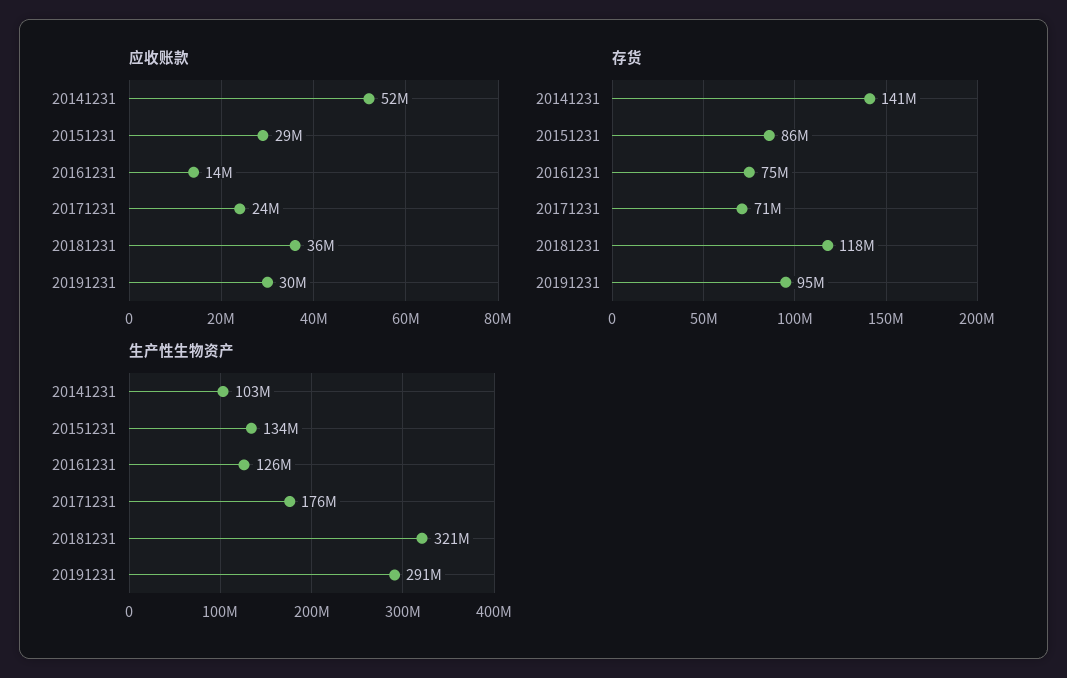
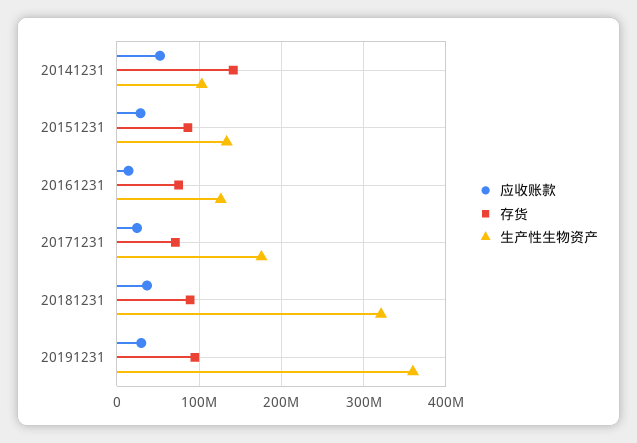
  {
    "应收账款": {
      "20141231": 52000000,
      "20151231": 29000000,
      "20161231": 14000000,
      "20171231": 24000000,
      "20181231": 36000000,
      "20191231": 30000000
    },
    "存货": {
      "20141231": 141000000,
      "20151231": 86000000,
      "20161231": 75000000,
      "20171231": 71000000,
-     "20181231": 118000000,
+     "20181231": 90000000,
      "20191231": 95000000
    },
    "生产性生物资产": {
      "20141231": 103000000,
      "20151231": 134000000,
      "20161231": 126000000,
      "20171231": 176000000,
      "20181231": 321000000,
-     "20191231": 291000000
+     "20191231": 360000000
    }
  }

